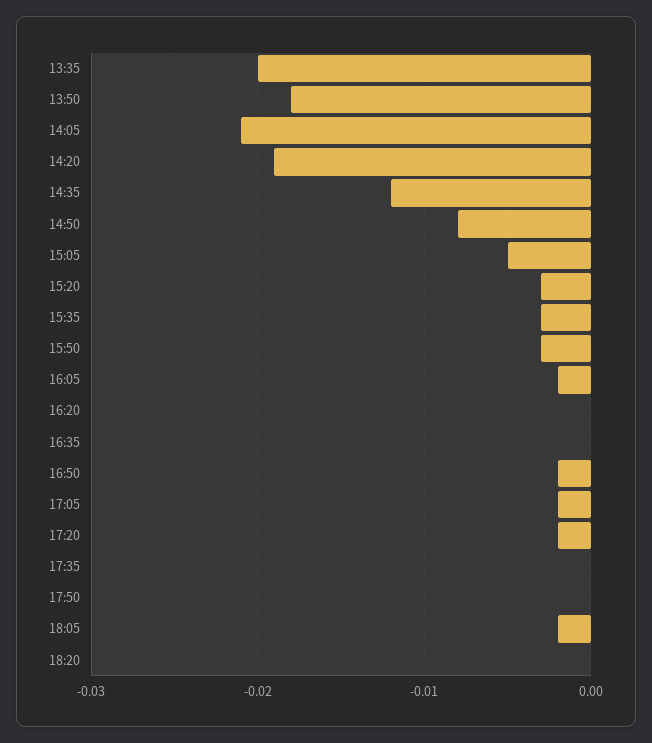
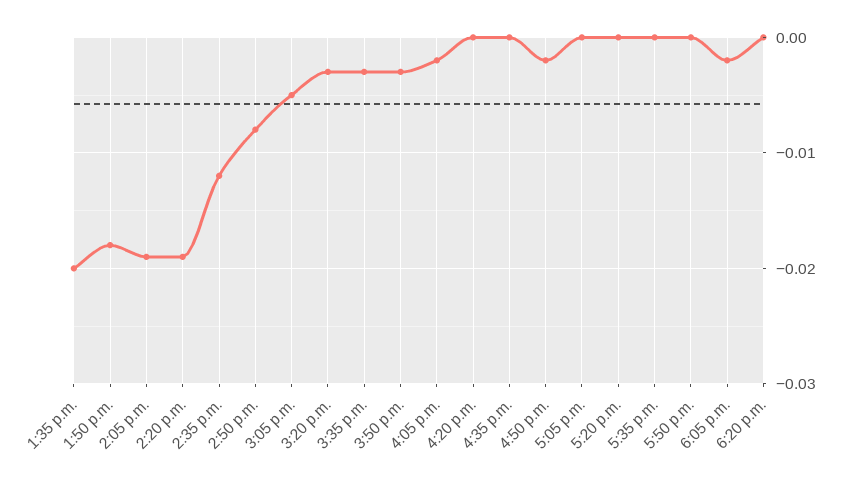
  {
    "13:35": -0.02,
    "13:50": -0.018,
-   "14:05": -0.021,
+   "14:05": -0.019,
    "14:20": -0.019,
    "14:35": -0.012,
    "14:50": -0.008,
    "15:05": -0.005,
    "15:20": -0.003,
    "15:35": -0.003,
    "15:50": -0.003,
    "16:05": -0.002,
    "16:20": 0,
    "16:35": 0,
    "16:50": -0.002,
-   "17:05": -0.002,
+   "17:05": 0,
-   "17:20": -0.002,
+   "17:20": 0,
    "17:35": 0,
    "17:50": 0,
    "18:05": -0.002,
    "18:20": 0
  }

